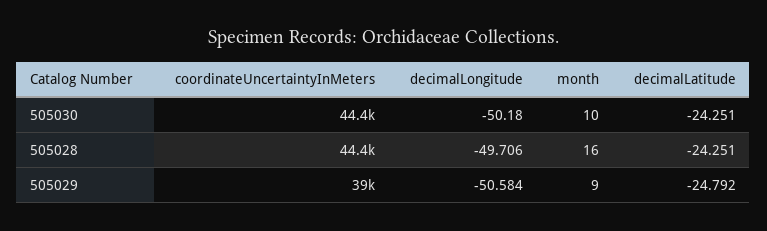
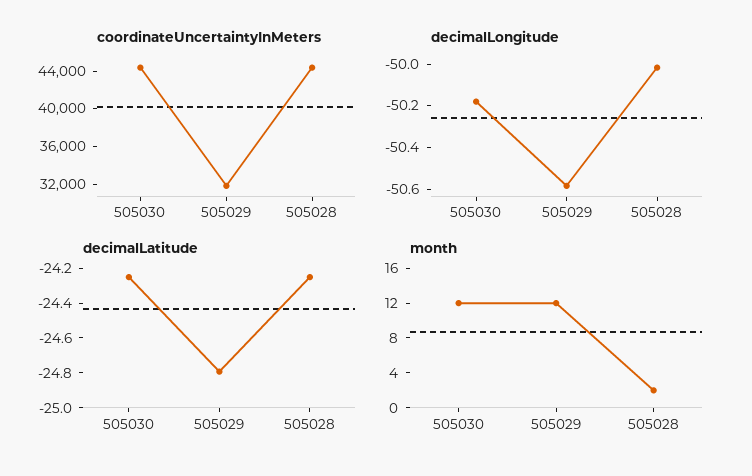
  {
    "coordinateUncertaintyInMeters": {
      "505030": 44400,
      "505028": 44400,
-     "505029": 39000
+     "505029": 32000
    },
    "decimalLongitude": {
      "505030": -50.18,
-     "505028": -49.706,
+     "505028": -50,
      "505029": -50.584
    },
    "month": {
-     "505030": 10,
+     "505030": 12,
-     "505028": 16,
+     "505028": 2,
-     "505029": 9
+     "505029": 12
    },
    "decimalLatitude": {
      "505030": -24.251,
      "505028": -24.251,
      "505029": -24.792
    }
  }

